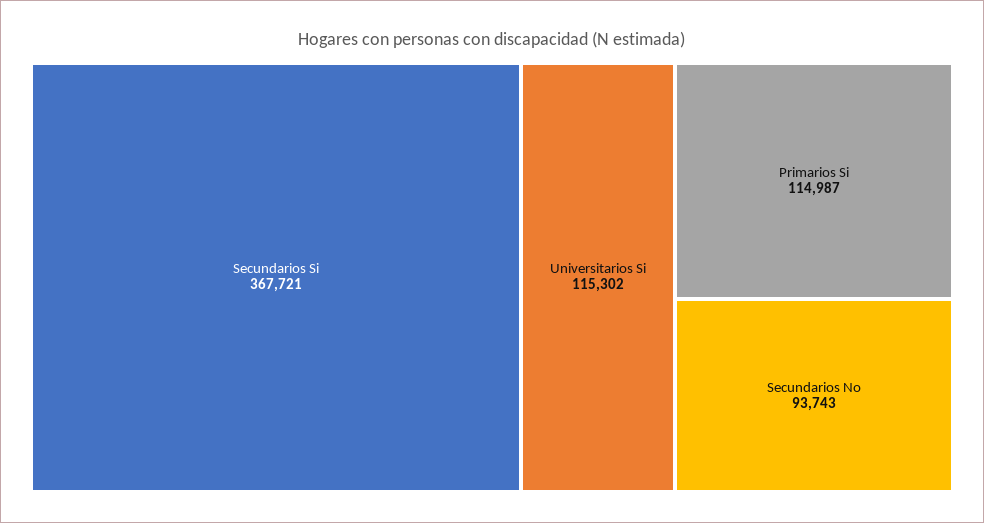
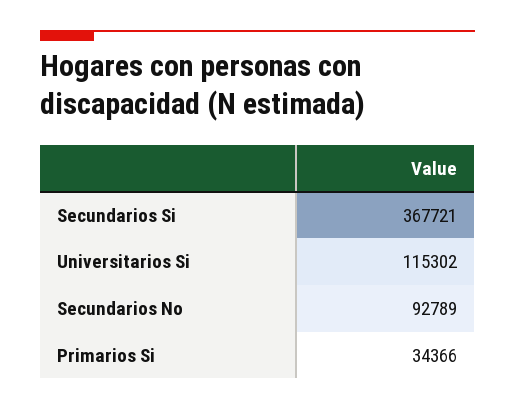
  {
    "Secundarios Si": 367721,
    "Universitarios Si": 115302,
-   "Primarios Si": 114987,
+   "Primarios Si": 34366,
-   "Secundarios No": 93743
+   "Secundarios No": 92789
  }

